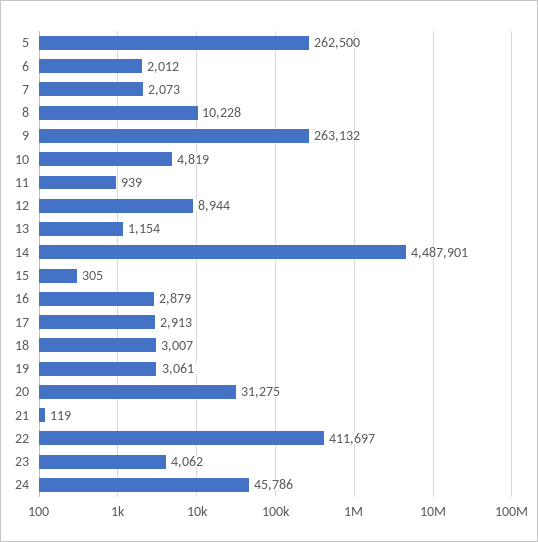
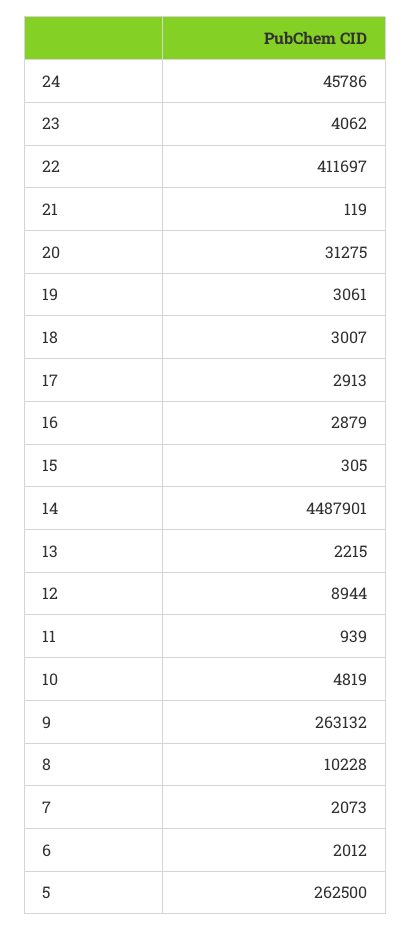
  {
    "5": 262500,
    "6": 2012,
    "7": 2073,
    "8": 10228,
    "9": 263132,
    "10": 4819,
    "11": 939,
    "12": 8944,
-   "13": 1154,
+   "13": 2215,
    "14": 4487901,
    "15": 305,
    "16": 2879,
    "17": 2913,
    "18": 3007,
    "19": 3061,
    "20": 31275,
    "21": 119,
    "22": 411697,
    "23": 4062,
    "24": 45786
  }

